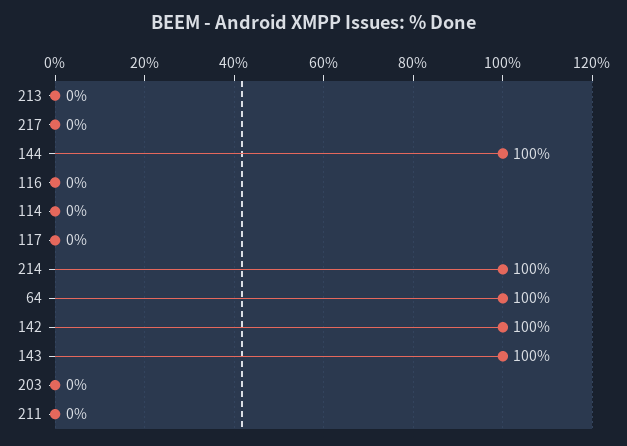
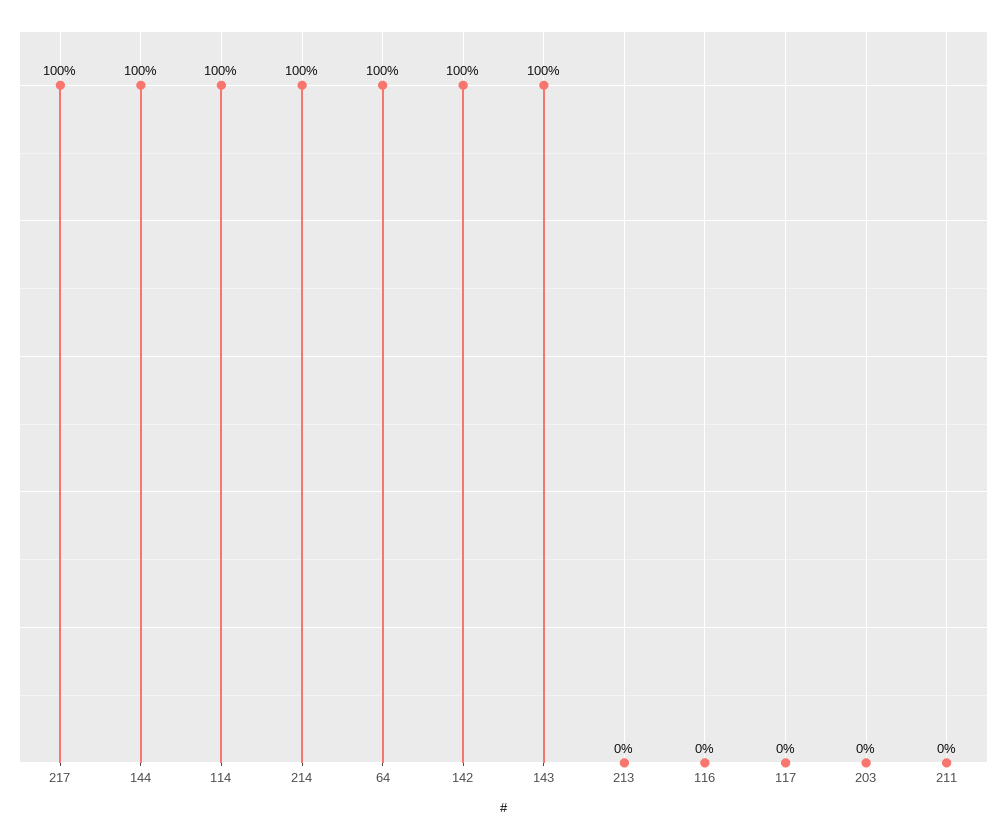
  {
    "213": 0,
-   "217": 0,
+   "217": 100,
    "144": 100,
    "116": 0,
-   "114": 0,
+   "114": 100,
    "117": 0,
    "214": 100,
    "64": 100,
    "142": 100,
    "143": 100,
    "203": 0,
    "211": 0
  }

